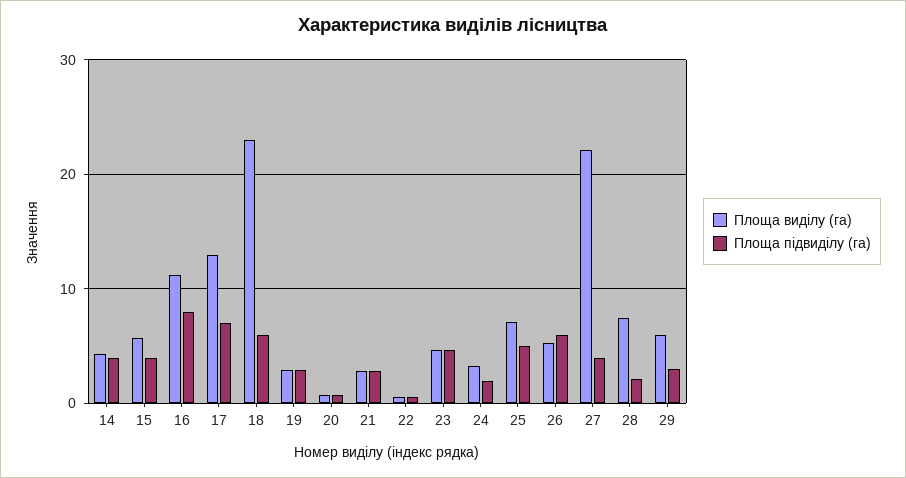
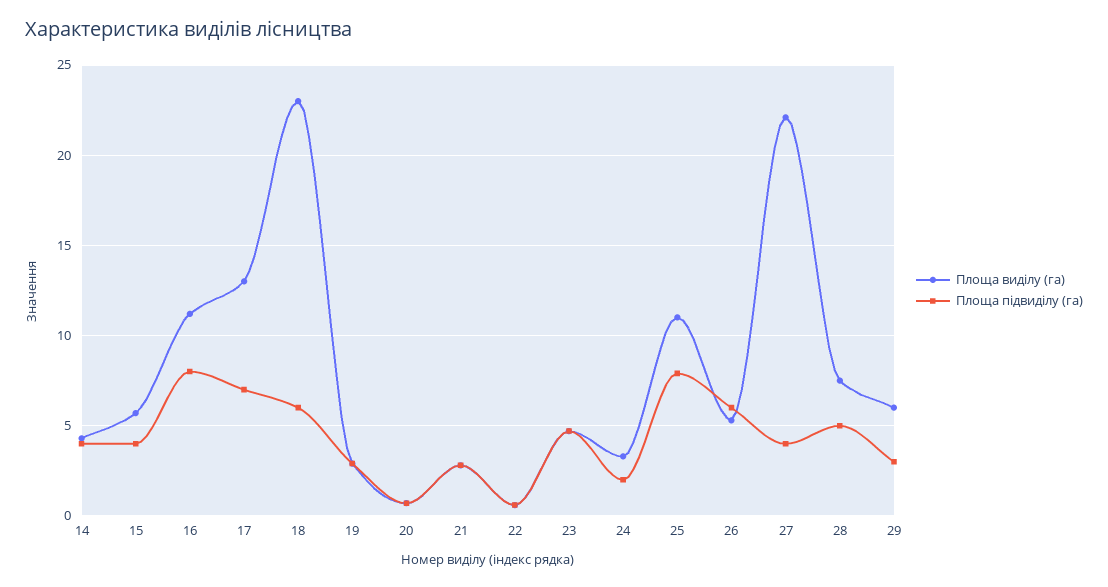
  {
    "Площа виділу (га)": {
      "14": 4.5,
      "15": 5.5,
      "16": 11,
      "17": 13,
      "18": 23,
      "19": 3,
      "20": 0.5,
      "21": 3,
      "22": 0.5,
      "23": 4.5,
      "24": 3.5,
-     "25": 7,
+     "25": 11,
      "26": 5.5,
      "27": 22,
      "28": 7.5,
      "29": 6
    },
    "Площа підвиділу (га)": {
      "14": 4,
      "15": 4,
      "16": 8,
      "17": 7,
      "18": 6,
      "19": 3,
      "20": 0.5,
      "21": 3,
      "22": 0.5,
      "23": 4.5,
      "24": 2,
-     "25": 5,
+     "25": 8,
      "26": 6,
      "27": 4,
-     "28": 2,
+     "28": 5,
      "29": 3
    }
  }

